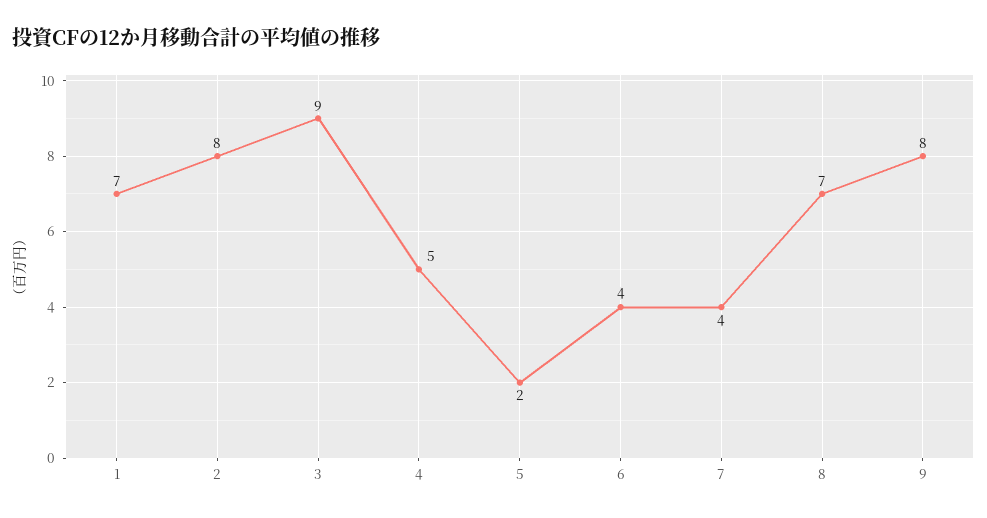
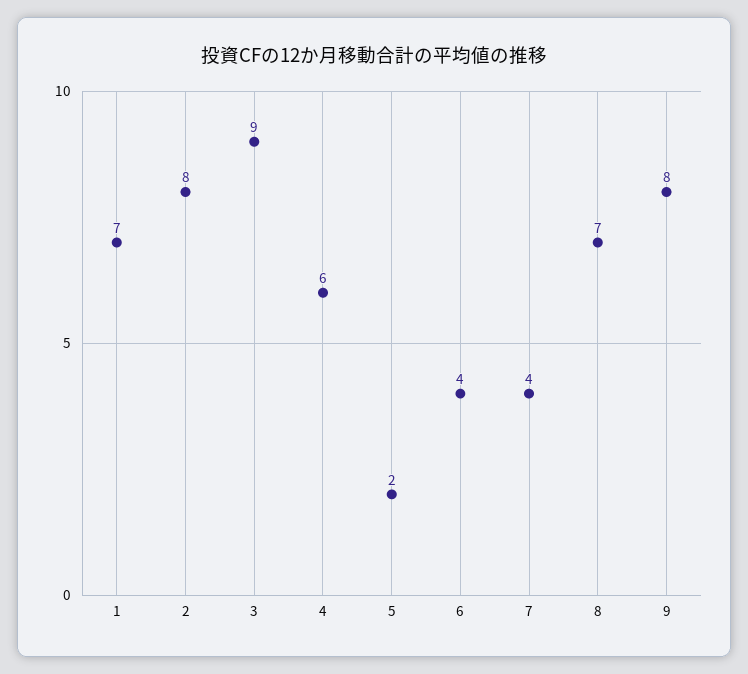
  {
    "1": 7,
    "2": 8,
    "3": 9,
-   "4": 5,
+   "4": 6,
    "5": 2,
    "6": 4,
    "7": 4,
    "8": 7,
    "9": 8
  }

